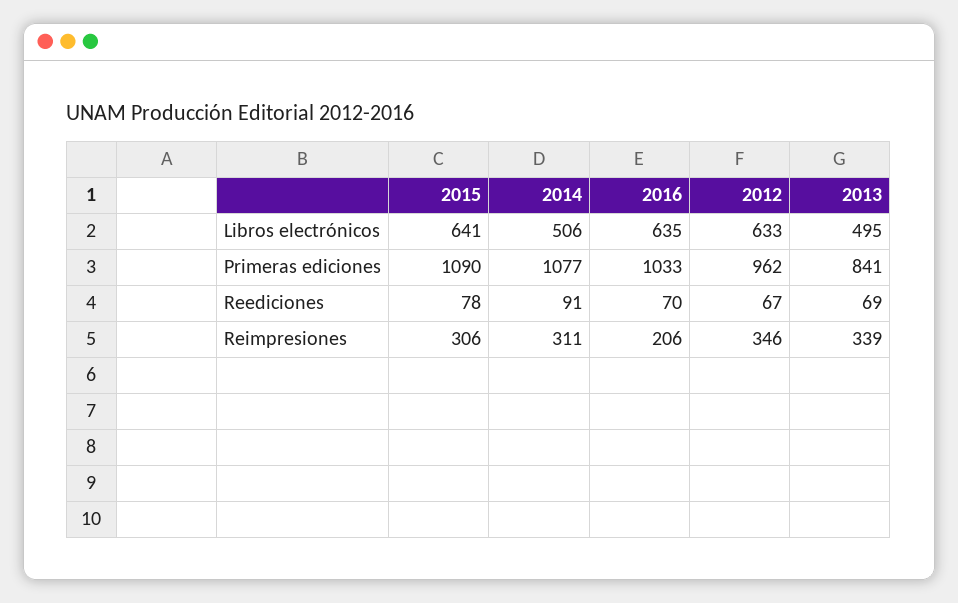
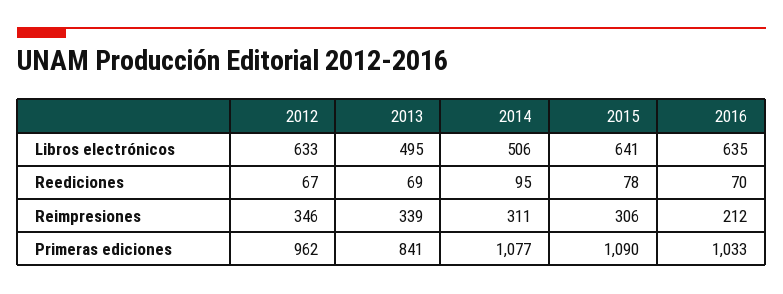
  {
    "2015": {
      "Libros electrónicos": 641,
      "Primeras ediciones": 1090,
      "Reediciones": 78,
      "Reimpresiones": 306
    },
    "2014": {
      "Libros electrónicos": 506,
      "Primeras ediciones": 1077,
-     "Reediciones": 91,
+     "Reediciones": 95,
      "Reimpresiones": 311
    },
    "2016": {
      "Libros electrónicos": 635,
      "Primeras ediciones": 1033,
      "Reediciones": 70,
-     "Reimpresiones": 206
+     "Reimpresiones": 212
    },
    "2012": {
      "Libros electrónicos": 633,
      "Primeras ediciones": 962,
      "Reediciones": 67,
      "Reimpresiones": 346
    },
    "2013": {
      "Libros electrónicos": 495,
      "Primeras ediciones": 841,
      "Reediciones": 69,
      "Reimpresiones": 339
    }
  }

